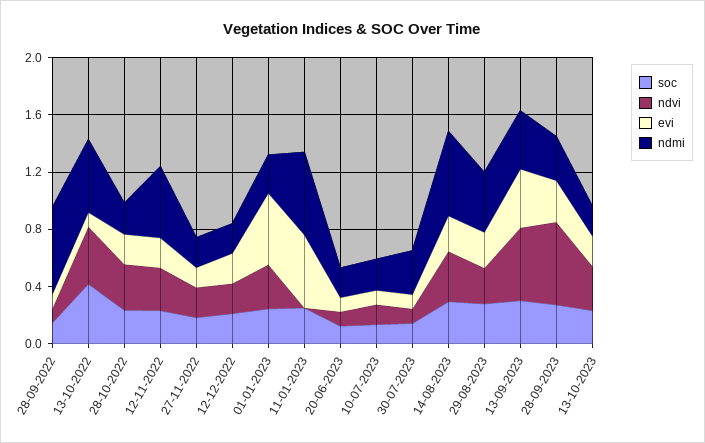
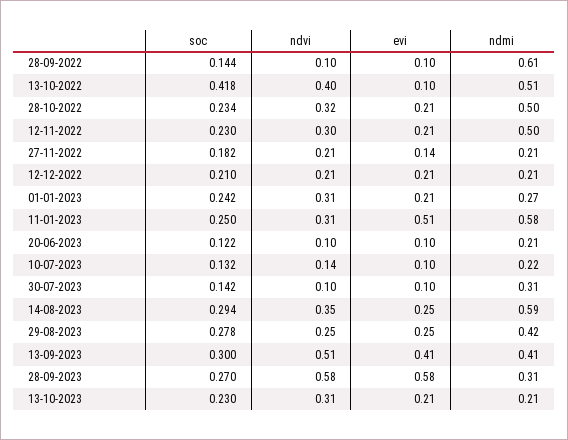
  {
    "soc": {
      "28-09-2022": 0.144,
      "13-10-2022": 0.418,
      "28-10-2022": 0.234,
      "12-11-2022": 0.23,
      "27-11-2022": 0.182,
      "12-12-2022": 0.21,
      "01-01-2023": 0.242,
      "11-01-2023": 0.25,
      "20-06-2023": 0.122,
      "10-07-2023": 0.132,
      "30-07-2023": 0.142,
      "14-08-2023": 0.294,
      "29-08-2023": 0.278,
      "13-09-2023": 0.3,
      "28-09-2023": 0.27,
      "13-10-2023": 0.23
    },
    "ndvi": {
      "28-09-2022": 0.1,
      "13-10-2022": 0.4,
      "28-10-2022": 0.32,
      "12-11-2022": 0.3,
      "27-11-2022": 0.21,
      "12-12-2022": 0.21,
      "01-01-2023": 0.31,
-     "11-01-2023": 0,
+     "11-01-2023": 0.31,
      "20-06-2023": 0.1,
      "10-07-2023": 0.14,
      "30-07-2023": 0.1,
      "14-08-2023": 0.35,
      "29-08-2023": 0.25,
      "13-09-2023": 0.51,
      "28-09-2023": 0.58,
      "13-10-2023": 0.31
    },
    "evi": {
      "28-09-2022": 0.1,
      "13-10-2022": 0.1,
      "28-10-2022": 0.21,
      "12-11-2022": 0.21,
      "27-11-2022": 0.14,
      "12-12-2022": 0.21,
-     "01-01-2023": 0.5,
+     "01-01-2023": 0.21,
      "11-01-2023": 0.51,
      "20-06-2023": 0.1,
      "10-07-2023": 0.1,
      "30-07-2023": 0.1,
      "14-08-2023": 0.25,
      "29-08-2023": 0.25,
      "13-09-2023": 0.41,
-     "28-09-2023": 0.3,
+     "28-09-2023": 0.58,
      "13-10-2023": 0.21
    },
    "ndmi": {
      "28-09-2022": 0.61,
      "13-10-2022": 0.51,
-     "28-10-2022": 0.2,
+     "28-10-2022": 0.5,
      "12-11-2022": 0.5,
      "27-11-2022": 0.21,
      "12-12-2022": 0.21,
      "01-01-2023": 0.27,
      "11-01-2023": 0.58,
      "20-06-2023": 0.21,
      "10-07-2023": 0.22,
      "30-07-2023": 0.31,
      "14-08-2023": 0.59,
      "29-08-2023": 0.42,
      "13-09-2023": 0.41,
      "28-09-2023": 0.31,
      "13-10-2023": 0.21
    }
  }

